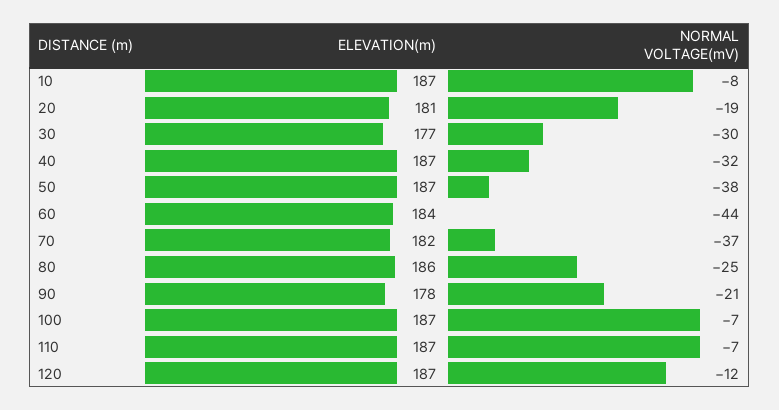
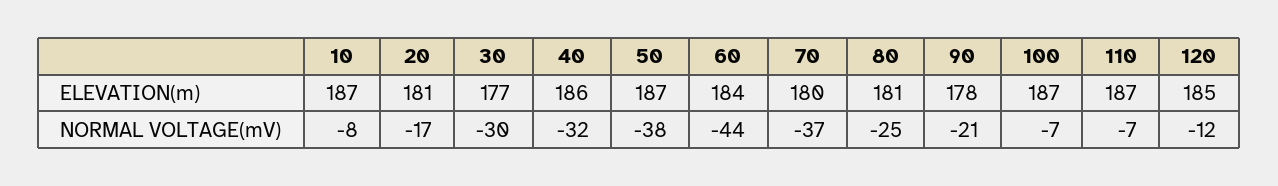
  {
    "ELEVATION(m)": {
      "10": 187,
      "20": 181,
      "30": 177,
-     "40": 187,
+     "40": 186,
      "50": 187,
      "60": 184,
-     "70": 182,
+     "70": 180,
-     "80": 186,
+     "80": 181,
      "90": 178,
      "100": 187,
      "110": 187,
-     "120": 187
+     "120": 185
    },
    "NORMAL VOLTAGE(mV)": {
      "10": -8,
-     "20": -19,
+     "20": -17,
      "30": -30,
      "40": -32,
      "50": -38,
      "60": -44,
      "70": -37,
      "80": -25,
      "90": -21,
      "100": -7,
      "110": -7,
      "120": -12
    }
  }

